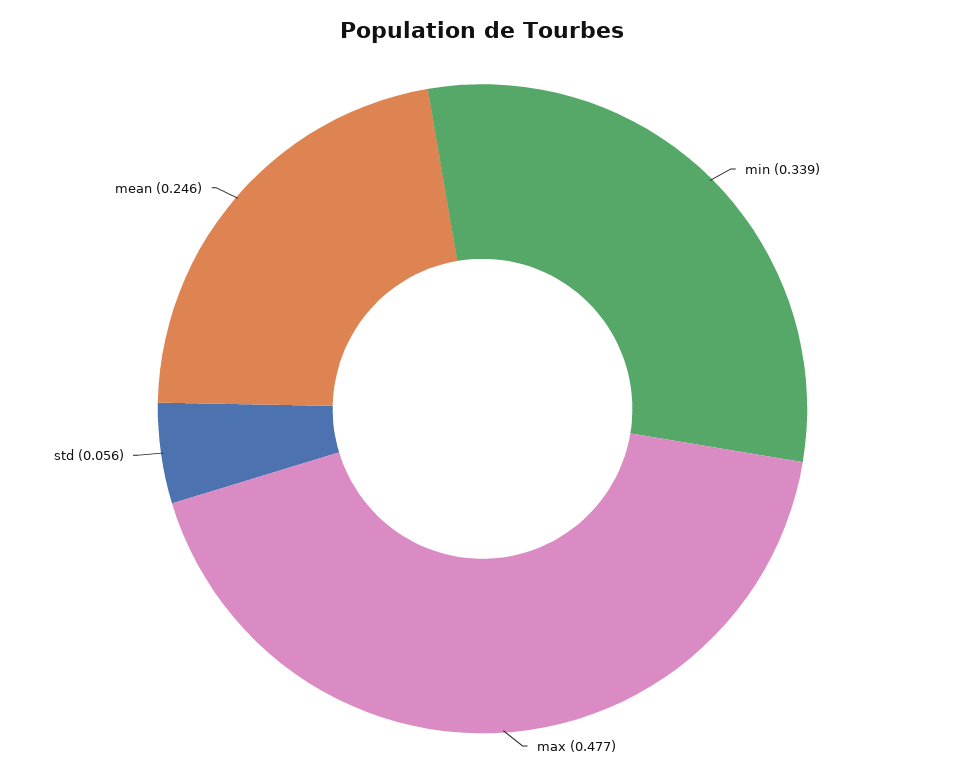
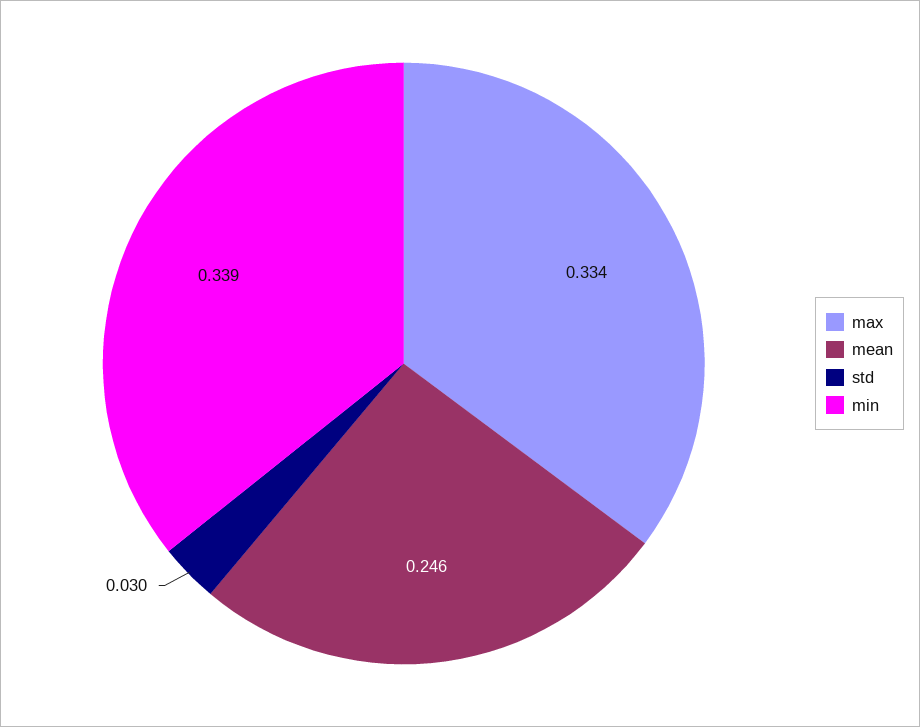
  {
    "min": 0.339,
-   "max": 0.477,
+   "max": 0.334,
-   "std": 0.056,
+   "std": 0.03,
    "mean": 0.246
  }

